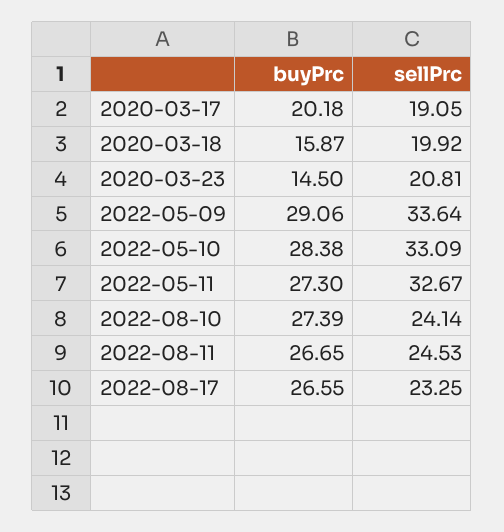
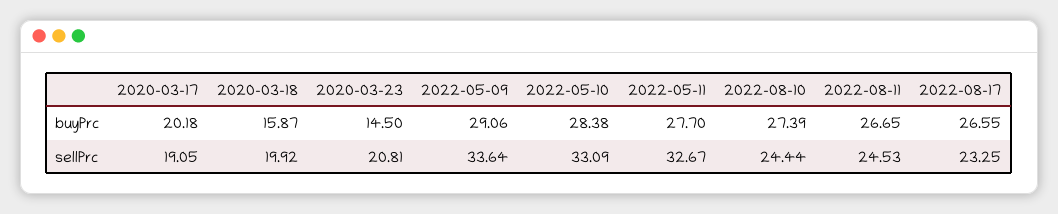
  {
    "buyPrc": {
      "2020-03-17": 20.18,
      "2020-03-18": 15.87,
      "2020-03-23": 14.5,
      "2022-05-09": 29.06,
      "2022-05-10": 28.38,
-     "2022-05-11": 27.3,
+     "2022-05-11": 27.7,
      "2022-08-10": 27.39,
      "2022-08-11": 26.65,
      "2022-08-17": 26.55
    },
    "sellPrc": {
      "2020-03-17": 19.05,
      "2020-03-18": 19.92,
      "2020-03-23": 20.81,
      "2022-05-09": 33.64,
      "2022-05-10": 33.09,
      "2022-05-11": 32.67,
-     "2022-08-10": 24.14,
+     "2022-08-10": 24.44,
      "2022-08-11": 24.53,
      "2022-08-17": 23.25
    }
  }

